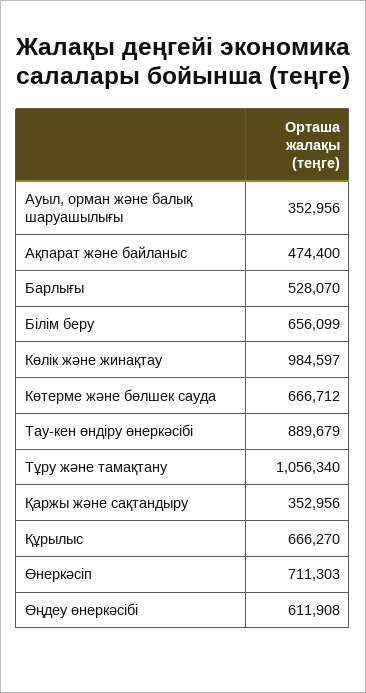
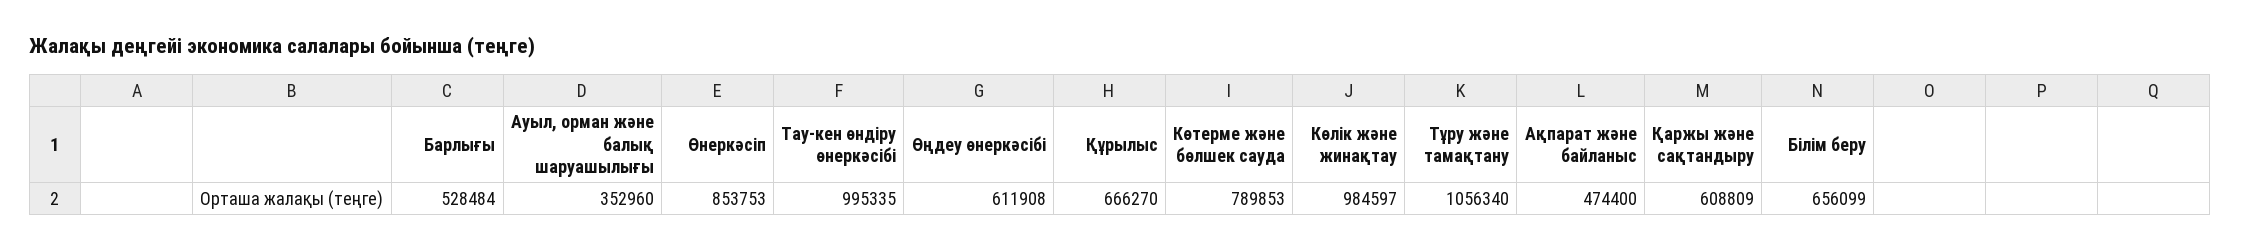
  {
-   "Ауыл, орман және балық шаруашылығы": 352956,
+   "Ауыл, орман және балық шаруашылығы": 352960,
    "Ақпарат және байланыс": 474400,
-   "Барлығы": 528070,
+   "Барлығы": 528484,
    "Білім беру": 656099,
    "Көлік және жинақтау": 984597,
-   "Көтерме және бөлшек сауда": 666712,
+   "Көтерме және бөлшек сауда": 789853,
-   "Тау-кен өндіру өнеркәсібі": 889679,
+   "Тау-кен өндіру өнеркәсібі": 995335,
    "Тұру және тамақтану": 1056340,
-   "Қаржы және сақтандыру": 352956,
+   "Қаржы және сақтандыру": 608809,
    "Құрылыс": 666270,
-   "Өнеркәсіп": 711303,
+   "Өнеркәсіп": 853753,
    "Өңдеу өнеркәсібі": 611908
  }

